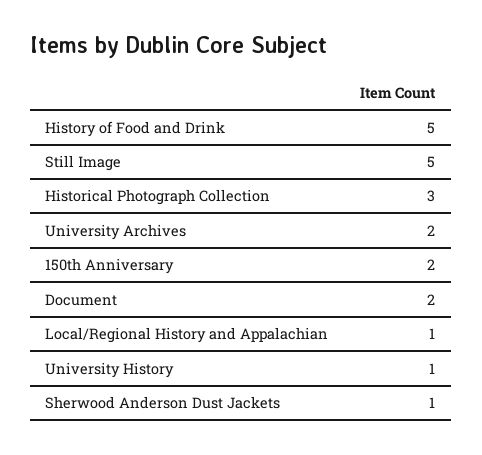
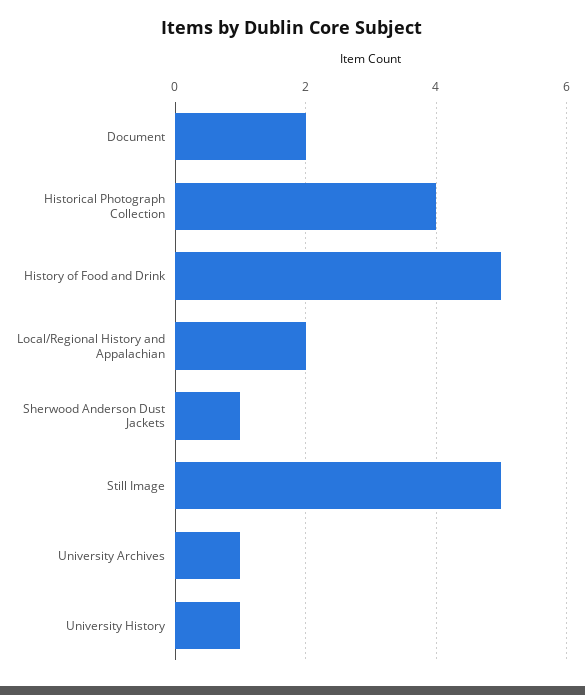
  {
    "History of Food and Drink": 5,
    "Still Image": 5,
-   "Historical Photograph Collection": 3,
+   "Historical Photograph Collection": 4,
-   "University Archives": 2,
+   "University Archives": 1,
-   "150th Anniversary": 2,
    "Document": 2,
-   "Local/Regional History and Appalachian": 1,
+   "Local/Regional History and Appalachian": 2,
    "University History": 1,
    "Sherwood Anderson Dust Jackets": 1
  }

